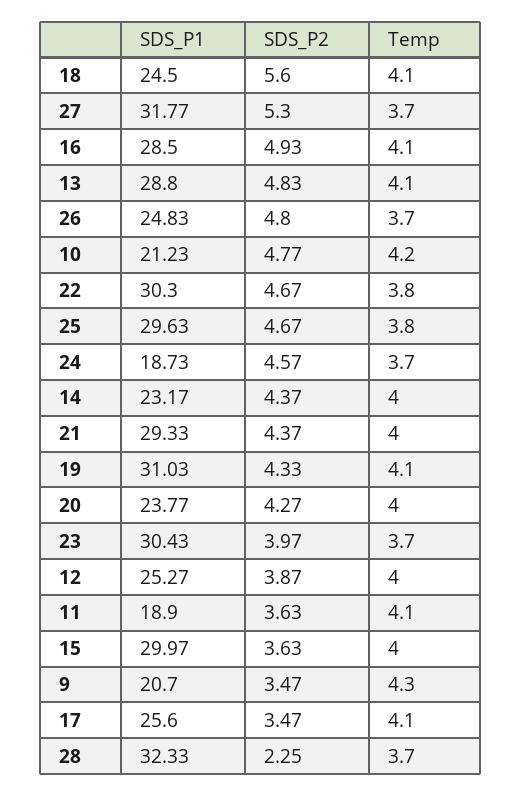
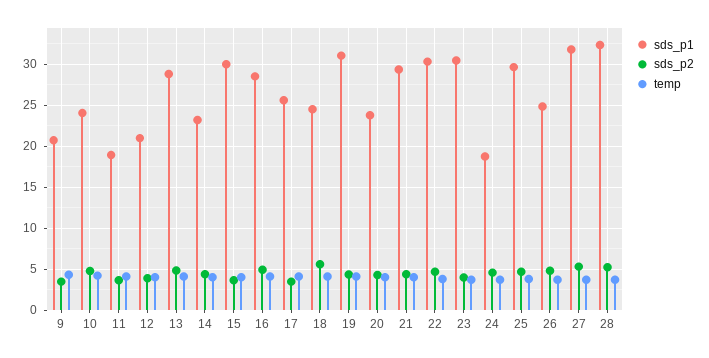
  {
    "SDS_P1": {
      "18": 24.5,
      "27": 31.77,
      "16": 28.5,
      "13": 28.8,
      "26": 24.83,
-     "10": 21.23,
+     "10": 24,
      "22": 30.3,
      "25": 29.63,
      "24": 18.73,
      "14": 23.17,
      "21": 29.33,
      "19": 31.03,
      "20": 23.77,
      "23": 30.43,
-     "12": 25.27,
+     "12": 21,
      "11": 18.9,
      "15": 29.97,
      "9": 20.7,
      "17": 25.6,
      "28": 32.33
    },
    "SDS_P2": {
      "18": 5.6,
      "27": 5.3,
      "16": 4.93,
      "13": 4.83,
      "26": 4.8,
      "10": 4.77,
      "22": 4.67,
      "25": 4.67,
      "24": 4.57,
      "14": 4.37,
      "21": 4.37,
      "19": 4.33,
      "20": 4.27,
      "23": 3.97,
      "12": 3.87,
      "11": 3.63,
      "15": 3.63,
      "9": 3.47,
      "17": 3.47,
-     "28": 2.25
+     "28": 5
    },
    "Temp": {
      "18": 4.1,
      "27": 3.7,
      "16": 4.1,
      "13": 4.1,
      "26": 3.7,
      "10": 4.2,
      "22": 3.8,
      "25": 3.8,
      "24": 3.7,
      "14": 4,
      "21": 4,
      "19": 4.1,
      "20": 4,
      "23": 3.7,
      "12": 4,
      "11": 4.1,
      "15": 4,
      "9": 4.3,
      "17": 4.1,
      "28": 3.7
    }
  }

